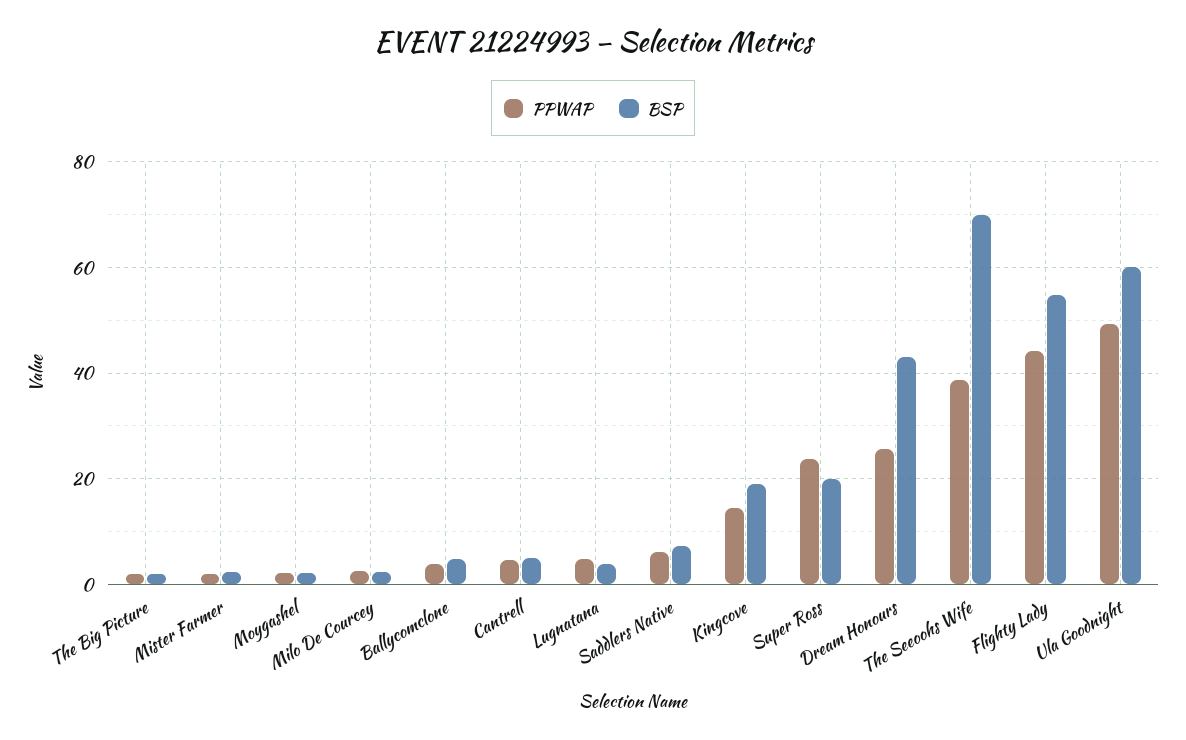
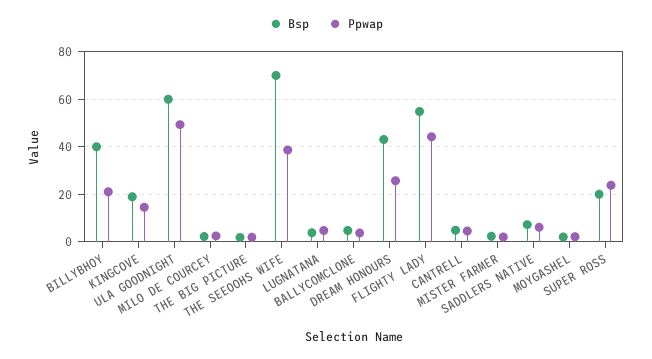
  {
    "PPWAP": {
      "The Big Picture": 2,
      "Mister Farmer": 2,
      "Moygashel": 2,
      "Milo De Courcey": 2,
      "Ballycomclone": 4,
      "Cantrell": 4,
      "Lugnatana": 4,
      "Saddlers Native": 6,
      "Kingcove": 14,
      "Super Ross": 24,
      "Dream Honours": 26,
      "The Seeoohs Wife": 38,
      "Flighty Lady": 44,
-     "Ula Goodnight": 50
+     "Ula Goodnight": 50,
+     "BILLYBHOY": 20
    },
    "BSP": {
      "The Big Picture": 2,
      "Mister Farmer": 2,
      "Moygashel": 2,
      "Milo De Courcey": 2,
      "Ballycomclone": 4,
      "Cantrell": 4,
      "Lugnatana": 4,
      "Saddlers Native": 8,
      "Kingcove": 20,
      "Super Ross": 20,
      "Dream Honours": 44,
      "The Seeoohs Wife": 70,
      "Flighty Lady": 54,
-     "Ula Goodnight": 60
+     "Ula Goodnight": 60,
+     "BILLYBHOY": 40
    }
  }

